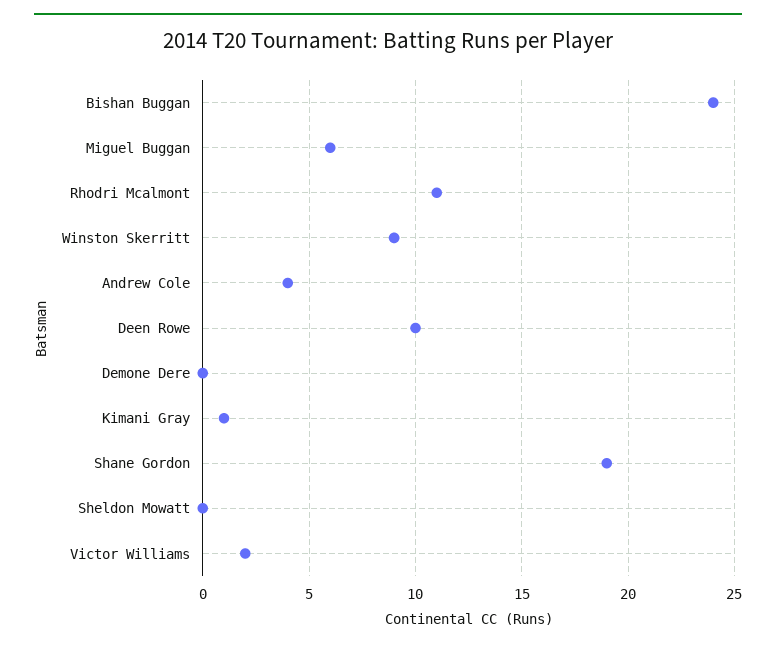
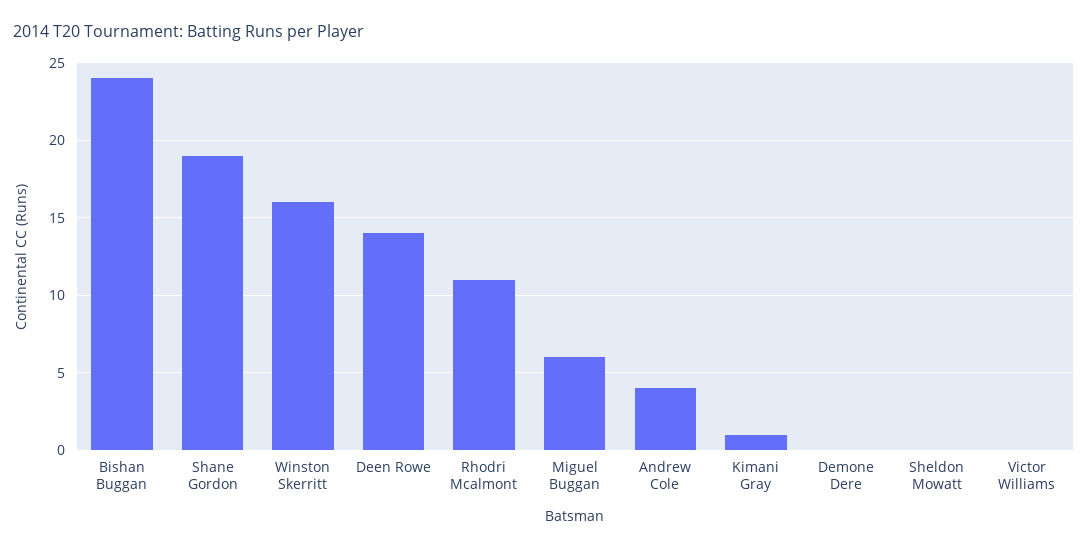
  {
    "Bishan Buggan": 24,
    "Miguel Buggan": 6,
    "Rhodri Mcalmont": 11,
-   "Winston Skerritt": 9,
+   "Winston Skerritt": 16,
    "Andrew Cole": 4,
-   "Deen Rowe": 10,
+   "Deen Rowe": 14,
    "Demone Dere": 0,
    "Kimani Gray": 1,
    "Shane Gordon": 19,
    "Sheldon Mowatt": 0,
-   "Victor Williams": 2
+   "Victor Williams": 0
  }

